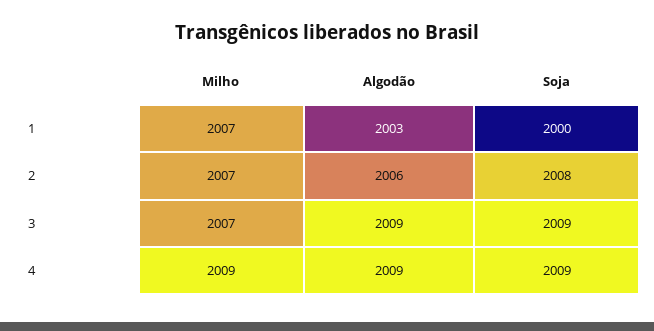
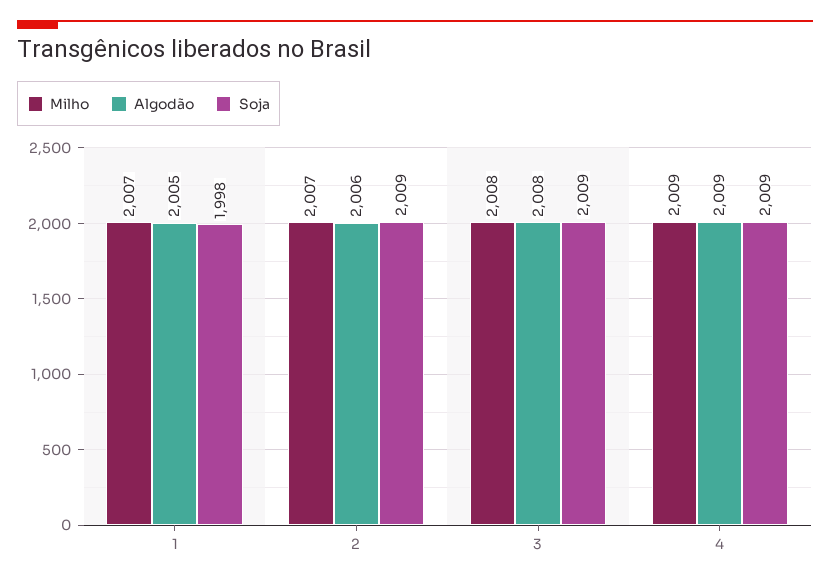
  {
    "Milho": {
      "1": 2007,
      "2": 2007,
-     "3": 2007,
+     "3": 2008,
      "4": 2009
    },
    "Algodão": {
-     "1": 2003,
+     "1": 2005,
      "2": 2006,
-     "3": 2009,
+     "3": 2008,
      "4": 2009
    },
    "Soja": {
-     "1": 2000,
+     "1": 1998,
-     "2": 2008,
+     "2": 2009,
      "3": 2009,
      "4": 2009
    }
  }

